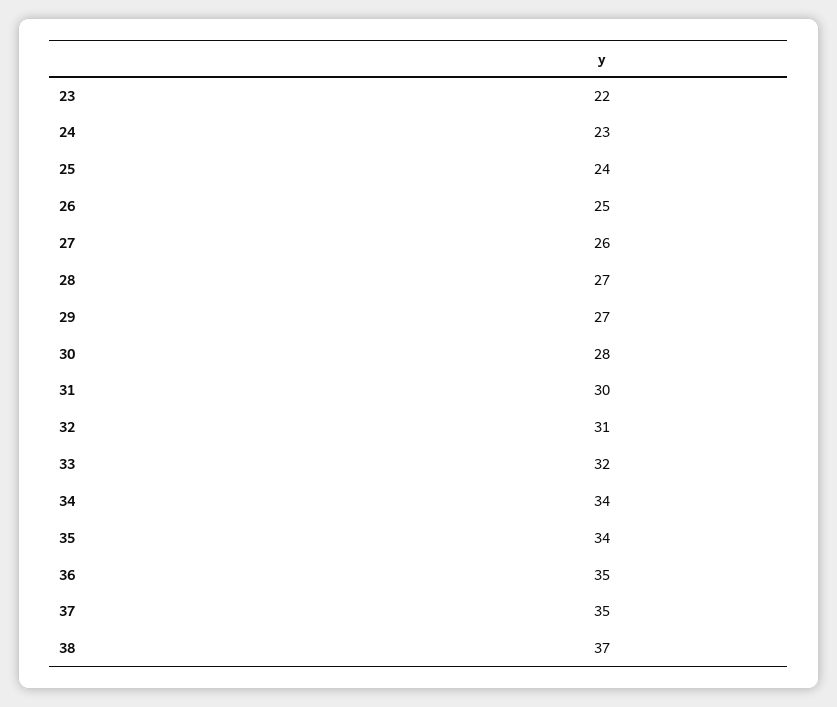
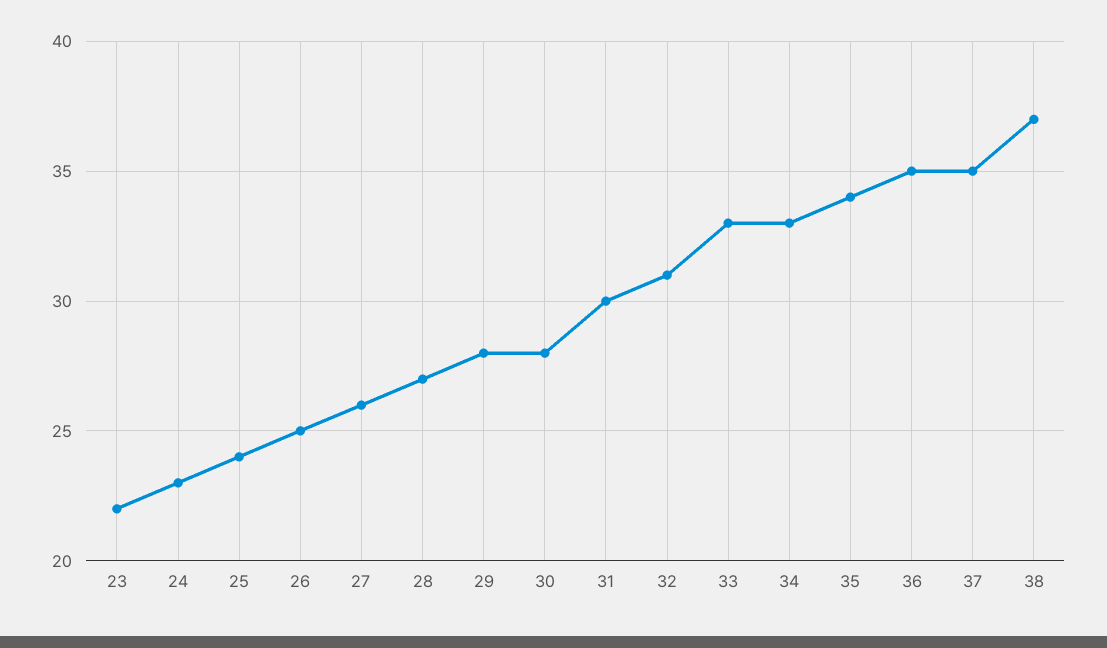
  {
    "23": 22,
    "24": 23,
    "25": 24,
    "26": 25,
    "27": 26,
    "28": 27,
-   "29": 27,
+   "29": 28,
    "30": 28,
    "31": 30,
    "32": 31,
-   "33": 32,
+   "33": 33,
-   "34": 34,
+   "34": 33,
    "35": 34,
    "36": 35,
    "37": 35,
    "38": 37
  }

